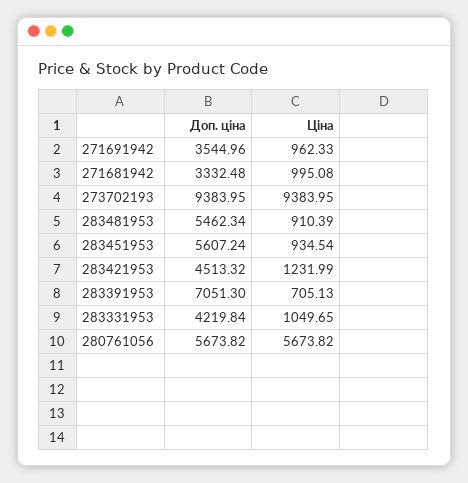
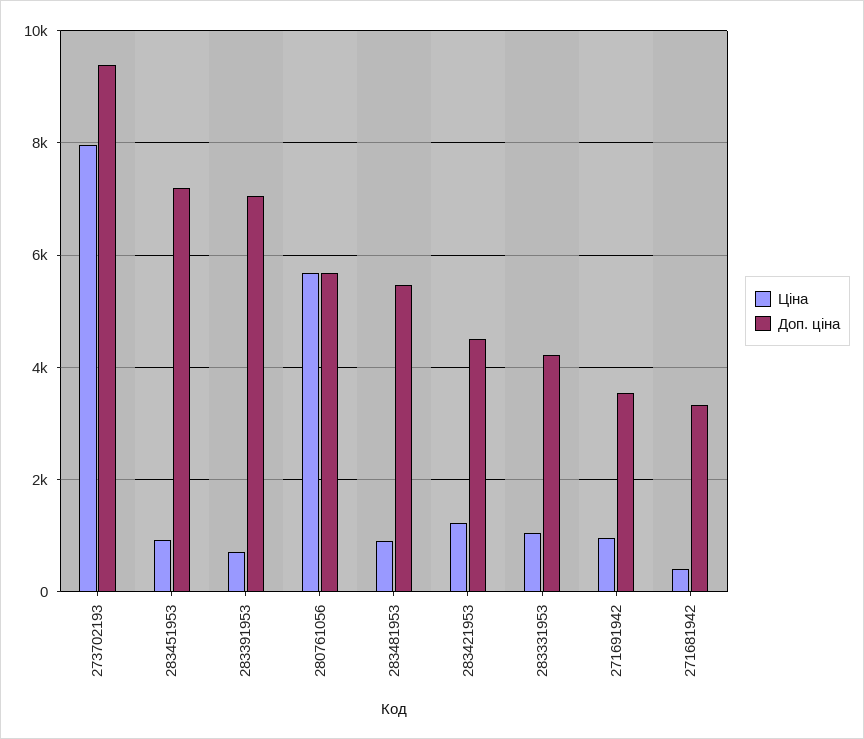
  {
    "Доп. ціна": {
      "271691942": 3544.96,
      "271681942": 3332.48,
      "273702193": 9383.95,
      "283481953": 5462.34,
-     "283451953": 5607.24,
+     "283451953": 7200,
      "283421953": 4513.32,
      "283391953": 7051.3,
      "283331953": 4219.84,
      "280761056": 5673.82
    },
    "Ціна": {
      "271691942": 962.33,
-     "271681942": 995.08,
+     "271681942": 400,
-     "273702193": 9383.95,
+     "273702193": 8000,
      "283481953": 910.39,
      "283451953": 934.54,
      "283421953": 1231.99,
      "283391953": 705.13,
      "283331953": 1049.65,
      "280761056": 5673.82
    }
  }

